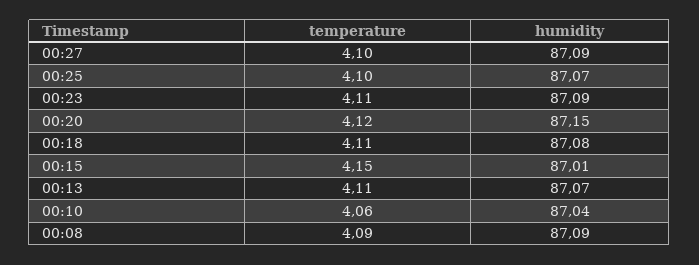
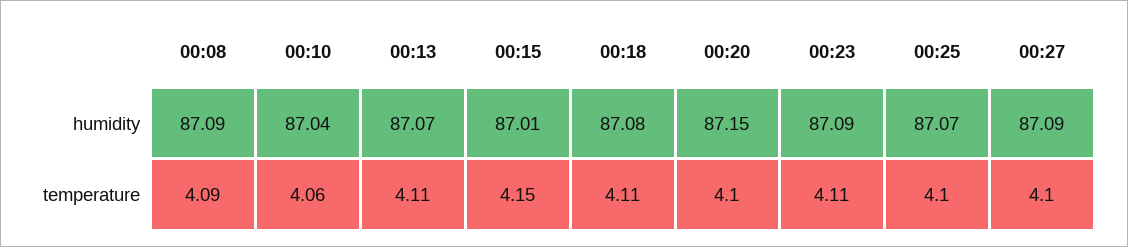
  {
    "temperature": {
      "00:27": 4.1,
      "00:25": 4.1,
      "00:23": 4.11,
-     "00:20": 4.12,
+     "00:20": 4.1,
      "00:18": 4.11,
      "00:15": 4.15,
      "00:13": 4.11,
      "00:10": 4.06,
      "00:08": 4.09
    },
    "humidity": {
      "00:27": 87.09,
      "00:25": 87.07,
      "00:23": 87.09,
      "00:20": 87.15,
      "00:18": 87.08,
      "00:15": 87.01,
      "00:13": 87.07,
      "00:10": 87.04,
      "00:08": 87.09
    }
  }

